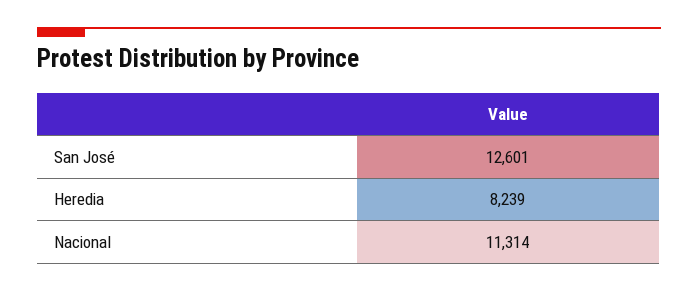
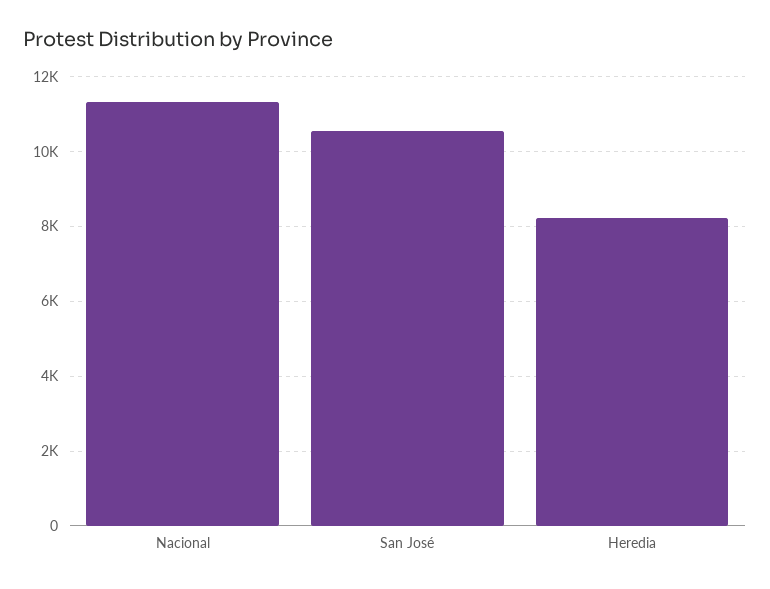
  {
-   "San José": 12601,
+   "San José": 10600,
    "Heredia": 8239,
    "Nacional": 11314
  }

